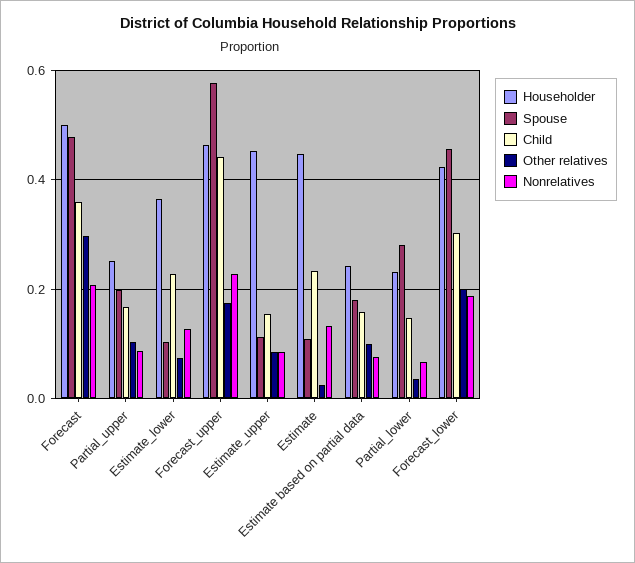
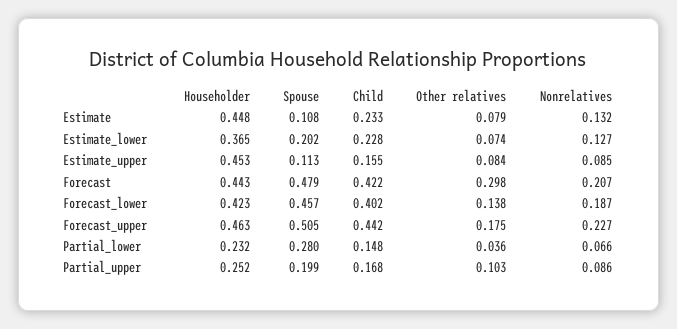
  {
    "Householder": {
-     "Forecast": 0.5,
+     "Forecast": 0.443,
      "Partial_upper": 0.252,
      "Estimate_lower": 0.365,
      "Forecast_upper": 0.463,
      "Estimate_upper": 0.453,
      "Estimate": 0.448,
-     "Estimate based on partial data": 0.24,
      "Partial_lower": 0.232,
      "Forecast_lower": 0.423
    },
    "Spouse": {
      "Forecast": 0.479,
      "Partial_upper": 0.199,
-     "Estimate_lower": 0.1,
+     "Estimate_lower": 0.202,
-     "Forecast_upper": 0.58,
+     "Forecast_upper": 0.505,
      "Estimate_upper": 0.113,
      "Estimate": 0.108,
-     "Estimate based on partial data": 0.18,
      "Partial_lower": 0.28,
      "Forecast_lower": 0.457
    },
    "Child": {
-     "Forecast": 0.36,
+     "Forecast": 0.422,
      "Partial_upper": 0.168,
      "Estimate_lower": 0.228,
      "Forecast_upper": 0.442,
      "Estimate_upper": 0.155,
      "Estimate": 0.233,
-     "Estimate based on partial data": 0.16,
      "Partial_lower": 0.148,
-     "Forecast_lower": 0.3
+     "Forecast_lower": 0.402
    },
    "Other relatives": {
      "Forecast": 0.298,
      "Partial_upper": 0.103,
      "Estimate_lower": 0.074,
      "Forecast_upper": 0.175,
      "Estimate_upper": 0.084,
-     "Estimate": 0.02,
+     "Estimate": 0.079,
-     "Estimate based on partial data": 0.1,
      "Partial_lower": 0.036,
-     "Forecast_lower": 0.2
+     "Forecast_lower": 0.138
    },
    "Nonrelatives": {
      "Forecast": 0.207,
      "Partial_upper": 0.086,
      "Estimate_lower": 0.127,
      "Forecast_upper": 0.227,
      "Estimate_upper": 0.085,
      "Estimate": 0.132,
-     "Estimate based on partial data": 0.08,
      "Partial_lower": 0.066,
      "Forecast_lower": 0.187
    }
  }

